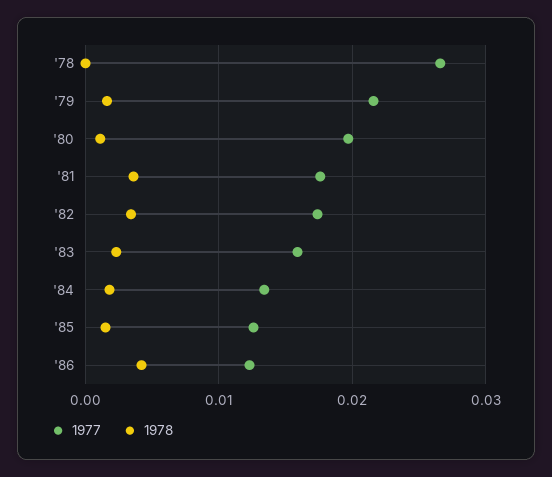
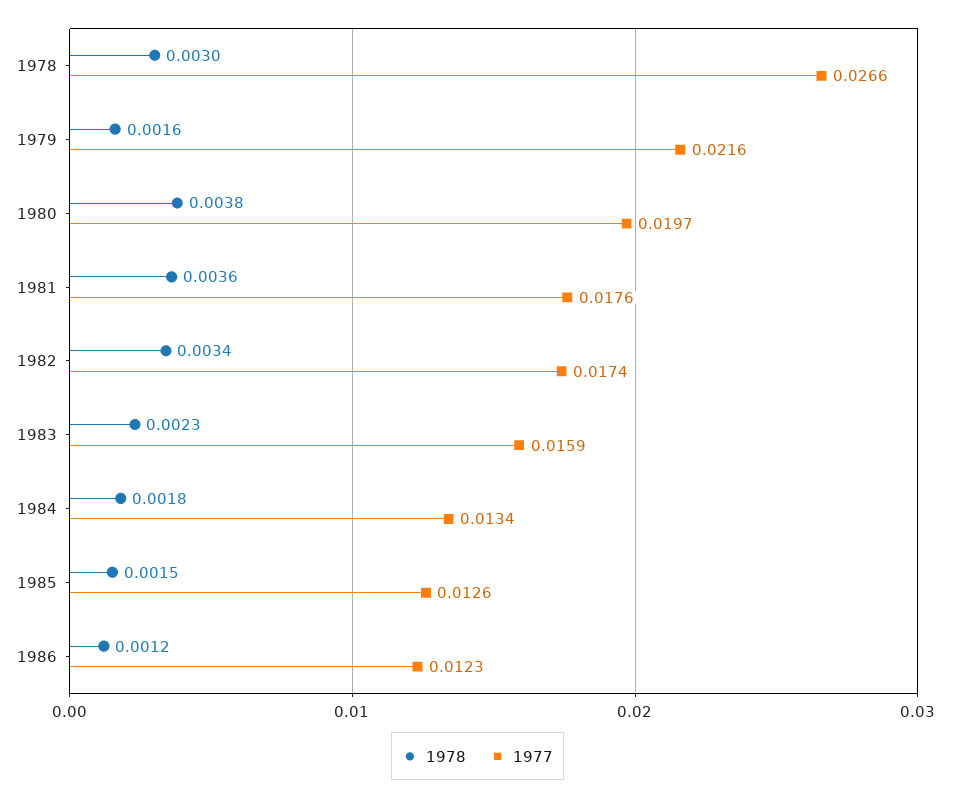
  {
    "1977": {
      "'78": 0.0266,
      "'79": 0.0216,
      "'80": 0.0197,
      "'81": 0.0176,
      "'82": 0.0174,
      "'83": 0.0159,
      "'84": 0.0134,
      "'85": 0.0126,
      "'86": 0.0123
    },
    "1978": {
-     "'78": 0,
+     "'78": 0.003,
      "'79": 0.0016,
-     "'80": 0.001,
+     "'80": 0.0038,
      "'81": 0.0036,
      "'82": 0.0034,
      "'83": 0.0023,
      "'84": 0.0018,
      "'85": 0.0015,
-     "'86": 0.004
+     "'86": 0.0012
    }
  }

